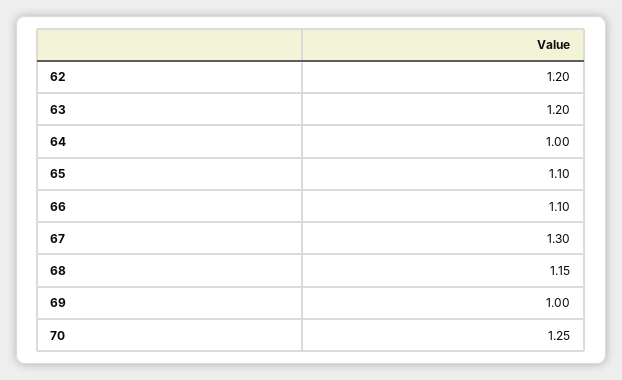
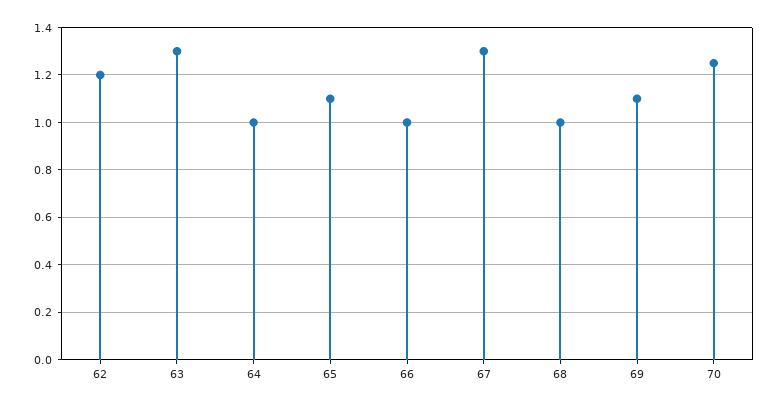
  {
    "62": 1.2,
-   "63": 1.2,
+   "63": 1.3,
    "64": 1,
    "65": 1.1,
-   "66": 1.1,
+   "66": 1,
    "67": 1.3,
-   "68": 1.15,
+   "68": 1,
-   "69": 1,
+   "69": 1.1,
    "70": 1.25
  }

